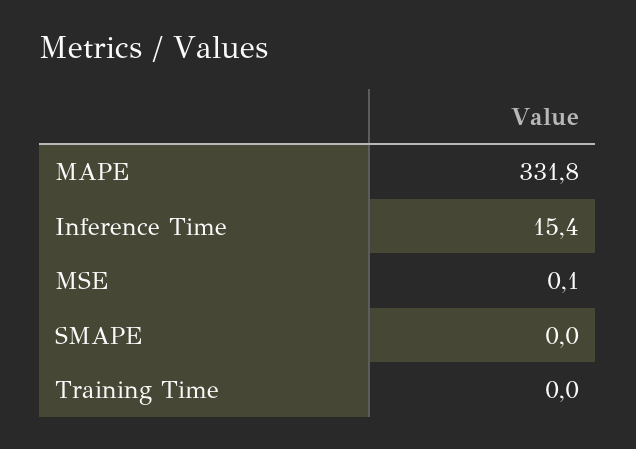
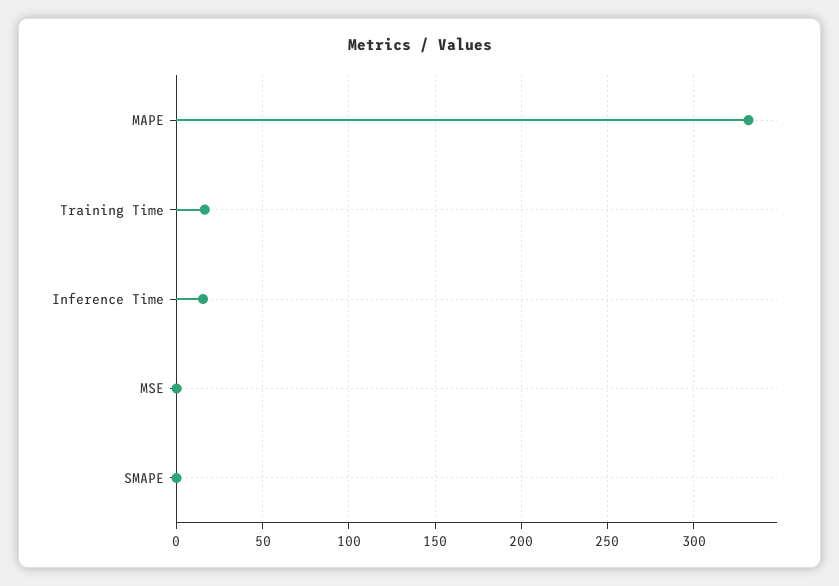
  {
    "MAPE": 331.8,
    "Inference Time": 15.4,
    "MSE": 0.1,
    "SMAPE": 0,
-   "Training Time": 0
+   "Training Time": 15
  }

